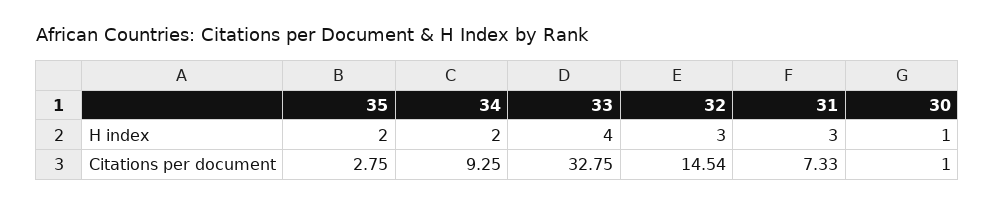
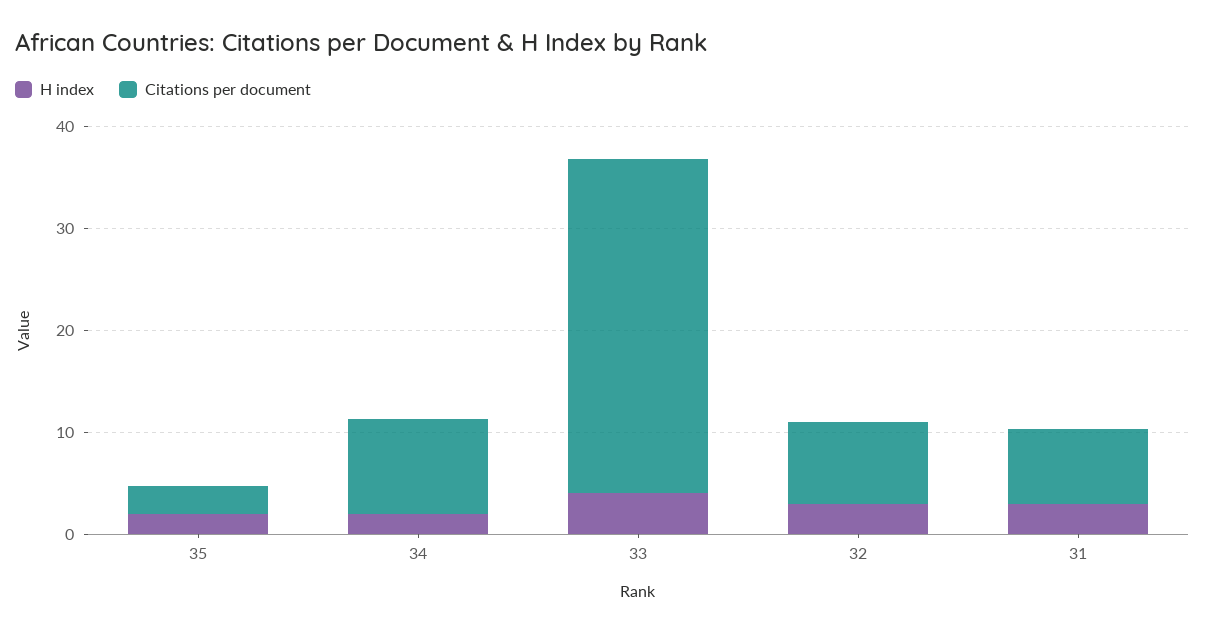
  {
    "H index": {
      "35": 2,
      "34": 2,
      "33": 4,
      "32": 3,
-     "31": 3,
+     "31": 3
-     "30": 1
    },
    "Citations per document": {
      "35": 2.75,
      "34": 9.25,
      "33": 32.75,
-     "32": 14.54,
+     "32": 8,
-     "31": 7.33,
+     "31": 7.33
-     "30": 1
    }
  }

